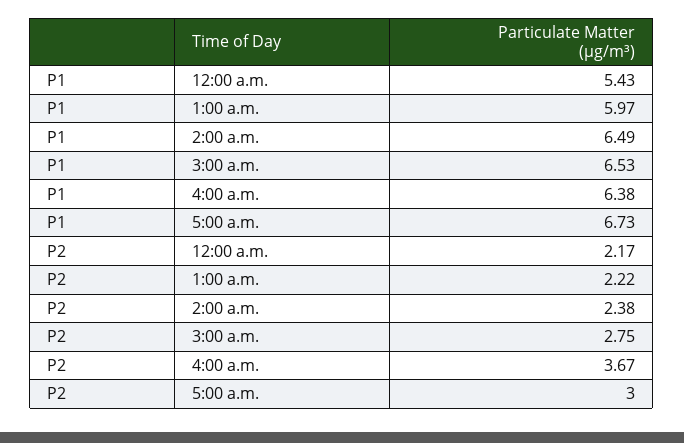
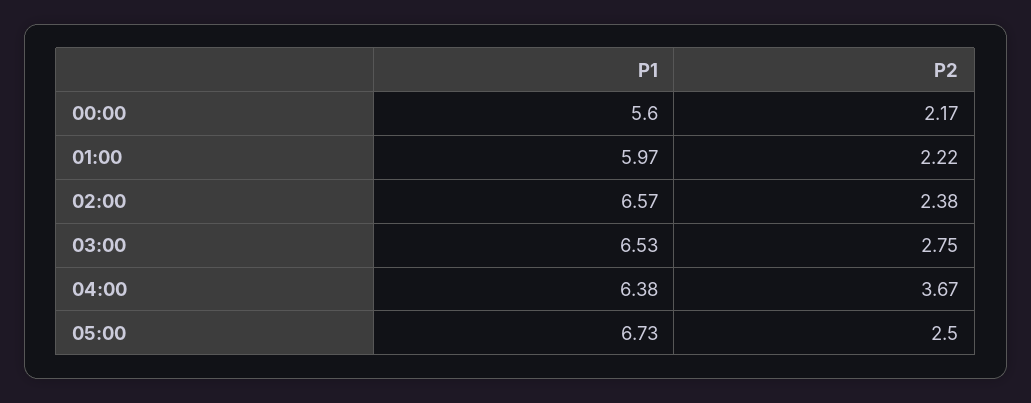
  {
    "P1": {
-     "12:00 a.m.": 5.43,
+     "12:00 a.m.": 5.6,
      "1:00 a.m.": 5.97,
-     "2:00 a.m.": 6.49,
+     "2:00 a.m.": 6.57,
      "3:00 a.m.": 6.53,
      "4:00 a.m.": 6.38,
      "5:00 a.m.": 6.73
    },
    "P2": {
      "12:00 a.m.": 2.17,
      "1:00 a.m.": 2.22,
      "2:00 a.m.": 2.38,
      "3:00 a.m.": 2.75,
      "4:00 a.m.": 3.67,
-     "5:00 a.m.": 3
+     "5:00 a.m.": 2.5
    }
  }

